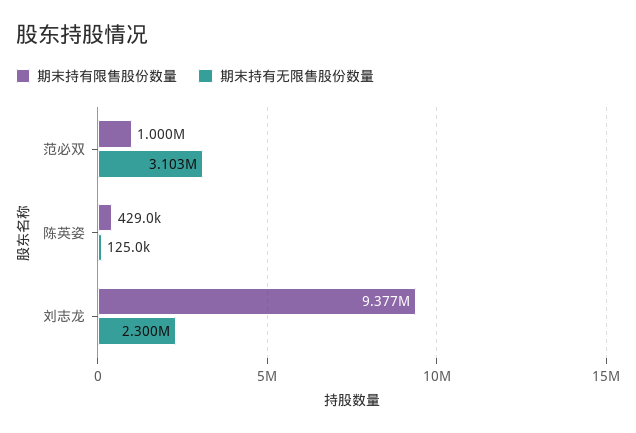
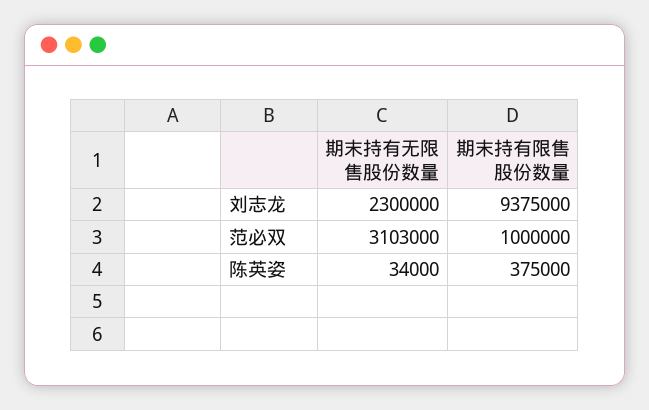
  {
    "期末持有限售股份数量": {
      "范必双": 1000000,
-     "陈英姿": 429000,
+     "陈英姿": 375000,
-     "刘志龙": 9377000
+     "刘志龙": 9375000
    },
    "期末持有无限售股份数量": {
      "范必双": 3103000,
-     "陈英姿": 125000,
+     "陈英姿": 34000,
      "刘志龙": 2300000
    }
  }

